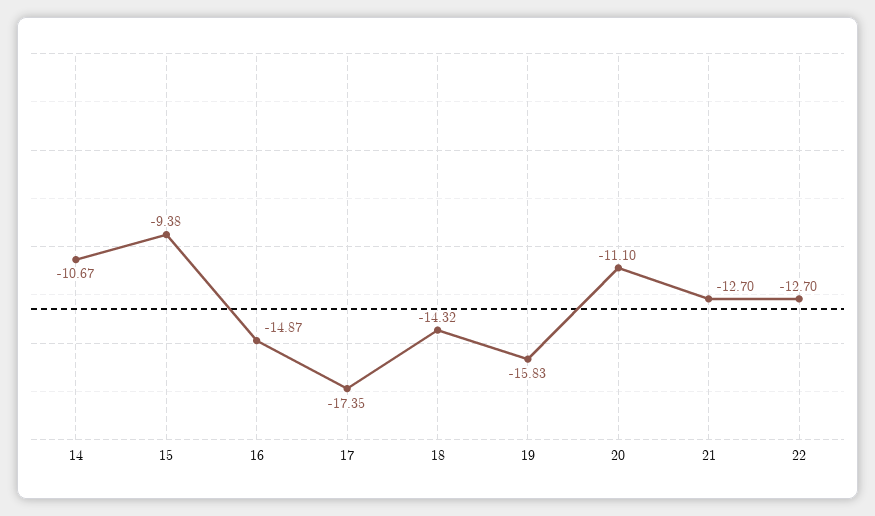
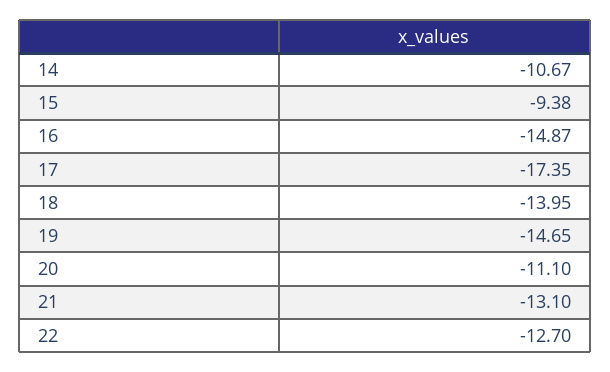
  {
    "14": -10.67,
    "15": -9.38,
    "16": -14.87,
    "17": -17.35,
-   "18": -14.32,
+   "18": -13.95,
-   "19": -15.83,
+   "19": -14.65,
    "20": -11.1,
-   "21": -12.7,
+   "21": -13.1,
    "22": -12.7
  }

